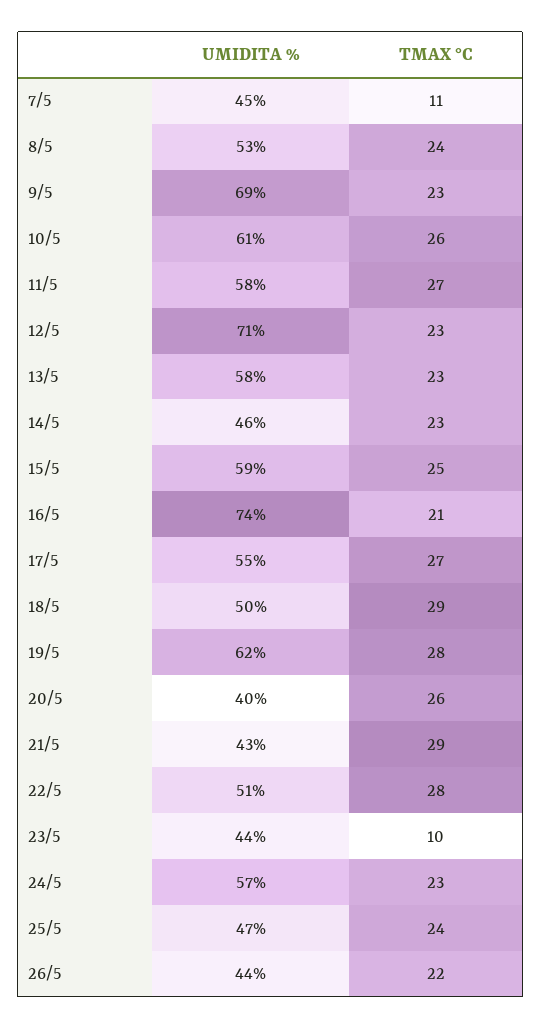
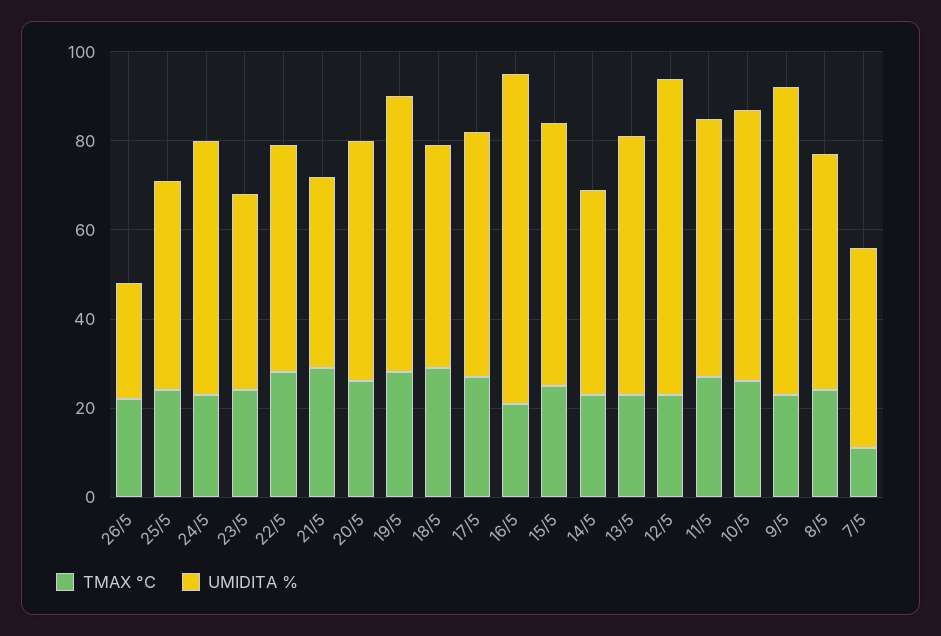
  {
    "UMIDITA %": {
      "7/5": 45,
      "8/5": 53,
      "9/5": 69,
      "10/5": 61,
      "11/5": 58,
      "12/5": 71,
      "13/5": 58,
      "14/5": 46,
      "15/5": 59,
      "16/5": 74,
      "17/5": 55,
      "18/5": 50,
      "19/5": 62,
-     "20/5": 40,
+     "20/5": 55,
      "21/5": 43,
      "22/5": 51,
      "23/5": 44,
      "24/5": 57,
      "25/5": 47,
-     "26/5": 44
+     "26/5": 25
    },
    "TMAX °C": {
      "7/5": 11,
      "8/5": 24,
      "9/5": 23,
      "10/5": 26,
      "11/5": 27,
      "12/5": 23,
      "13/5": 23,
      "14/5": 23,
      "15/5": 25,
      "16/5": 21,
      "17/5": 27,
      "18/5": 29,
      "19/5": 28,
      "20/5": 26,
      "21/5": 29,
      "22/5": 28,
-     "23/5": 10,
+     "23/5": 25,
      "24/5": 23,
      "25/5": 24,
      "26/5": 22
    }
  }

